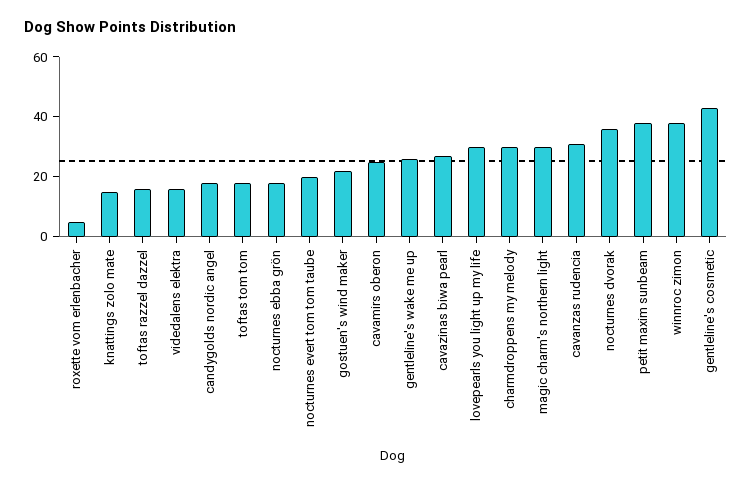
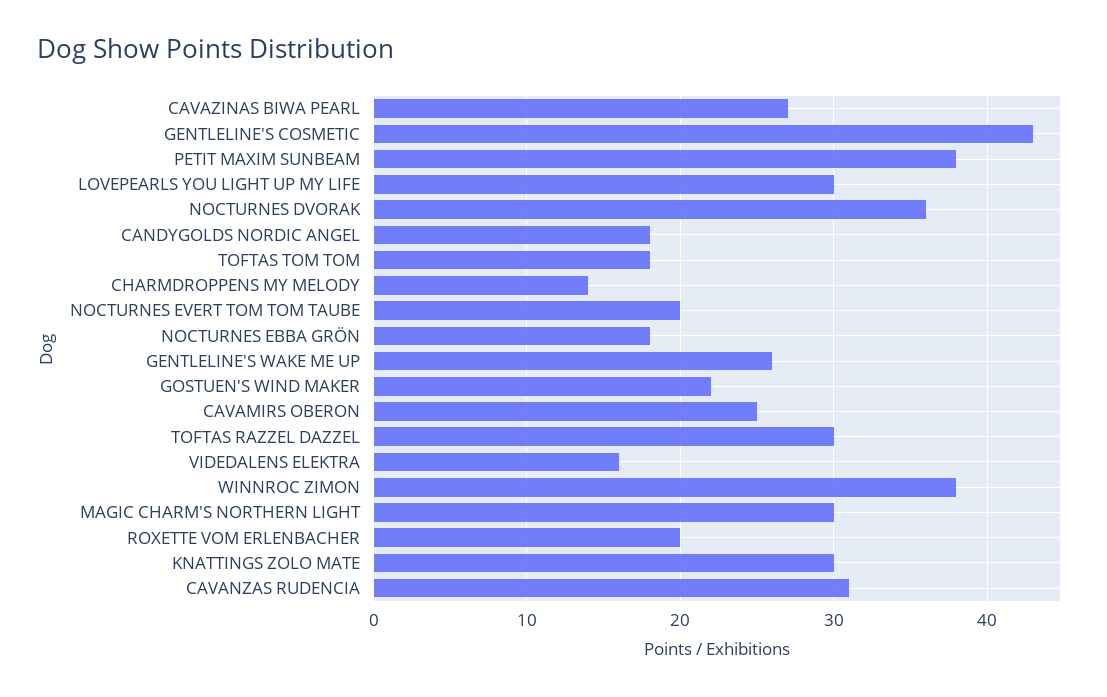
  {
-   "roxette vom erlenbacher": 5,
+   "roxette vom erlenbacher": 20,
-   "knattings zolo mate": 15,
+   "knattings zolo mate": 30,
-   "toftas razzel dazzel": 15,
+   "toftas razzel dazzel": 30,
    "videdalens elektra": 16,
    "candygolds nordic angel": 18,
    "toftas tom tom": 18,
    "nocturnes ebba grön": 18,
    "nocturnes evert tom tom taube": 20,
    "gostuen's wind maker": 22,
    "cavamirs oberon": 25,
    "gentleline's wake me up": 26,
    "cavazinas biwa pearl": 27,
    "lovepearls you light up my life": 30,
-   "charmdroppens my melody": 30,
+   "charmdroppens my melody": 14,
    "magic charm's northern light": 30,
    "cavanzas rudencia": 31,
    "nocturnes dvorak": 36,
    "petit maxim sunbeam": 38,
    "winnroc zimon": 38,
    "gentleline's cosmetic": 43
  }

